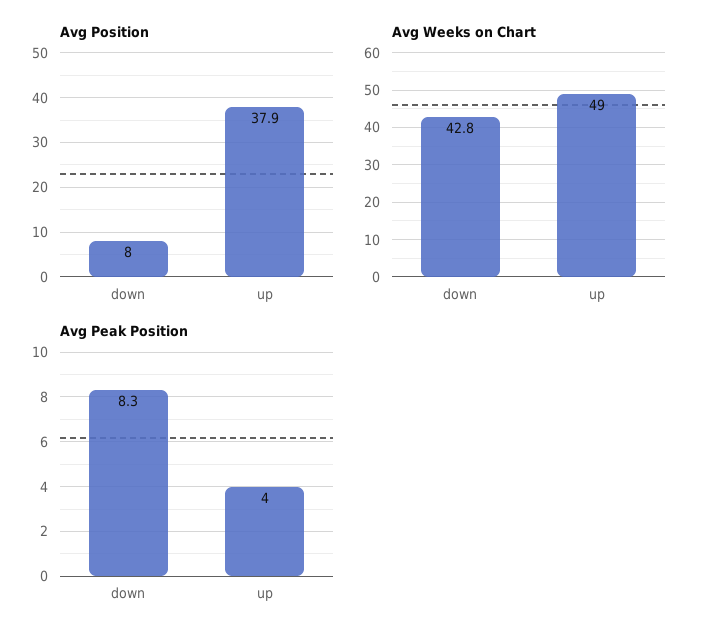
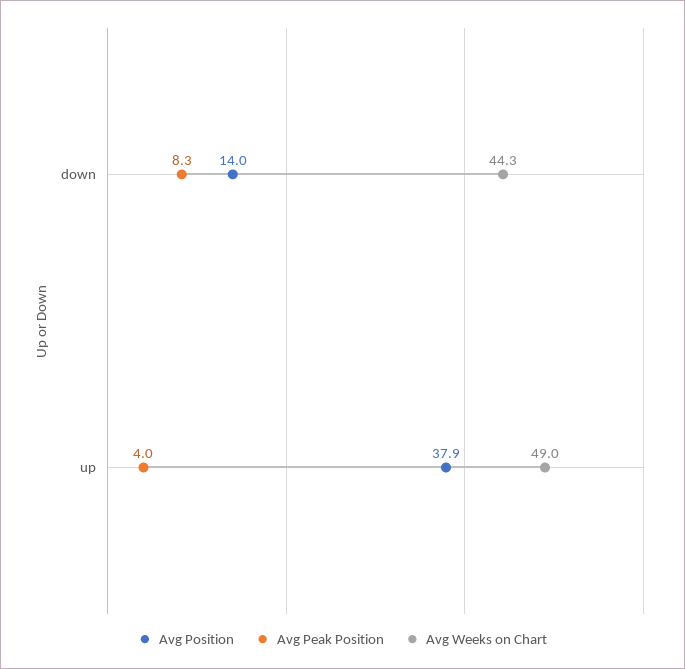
  {
    "Avg Position": {
-     "down": 8,
+     "down": 14,
      "up": 37.9
    },
    "Avg Weeks on Chart": {
-     "down": 42.8,
+     "down": 44.3,
      "up": 49
    },
    "Avg Peak Position": {
      "down": 8.3,
      "up": 4
    }
  }

